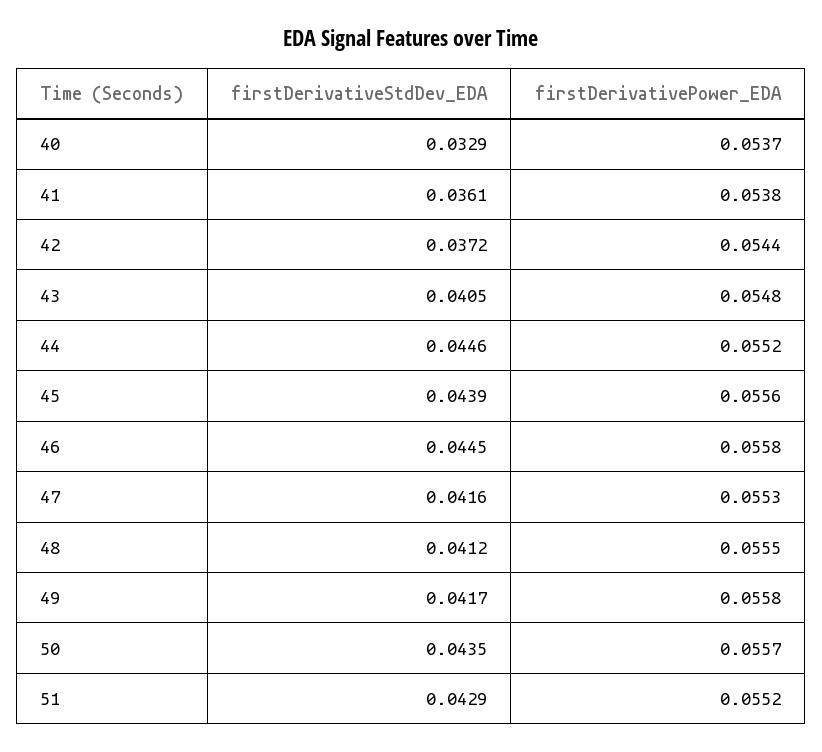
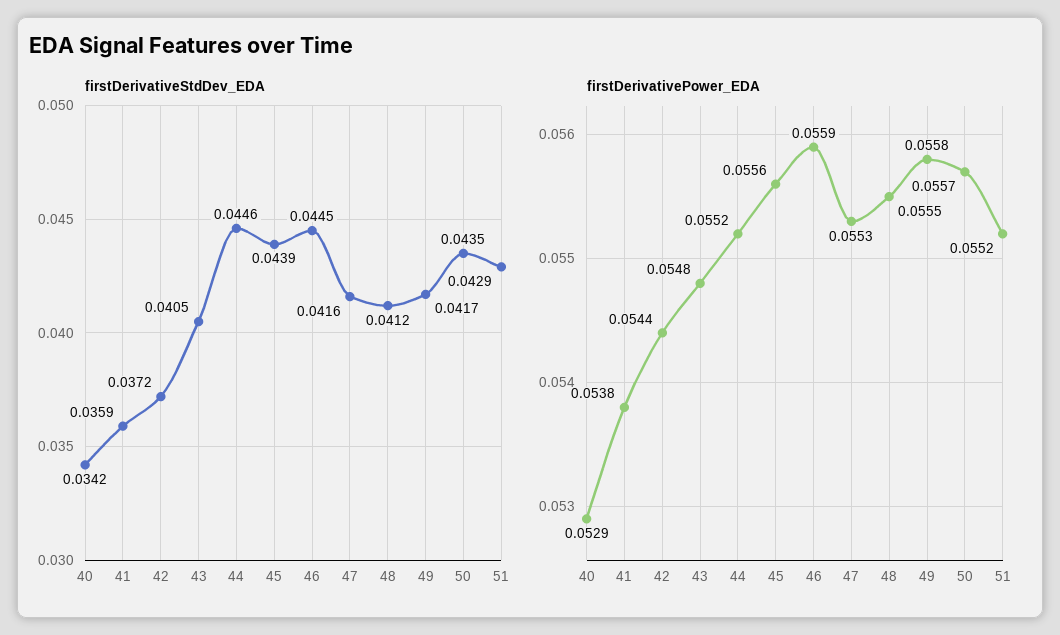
  {
    "firstDerivativeStdDev_EDA": {
-     "40": 0.0329,
+     "40": 0.0342,
-     "41": 0.0361,
+     "41": 0.0359,
      "42": 0.0372,
      "43": 0.0405,
      "44": 0.0446,
      "45": 0.0439,
      "46": 0.0445,
      "47": 0.0416,
      "48": 0.0412,
      "49": 0.0417,
      "50": 0.0435,
      "51": 0.0429
    },
    "firstDerivativePower_EDA": {
-     "40": 0.0537,
+     "40": 0.0529,
      "41": 0.0538,
      "42": 0.0544,
      "43": 0.0548,
      "44": 0.0552,
      "45": 0.0556,
-     "46": 0.0558,
+     "46": 0.0559,
      "47": 0.0553,
      "48": 0.0555,
      "49": 0.0558,
      "50": 0.0557,
      "51": 0.0552
    }
  }

